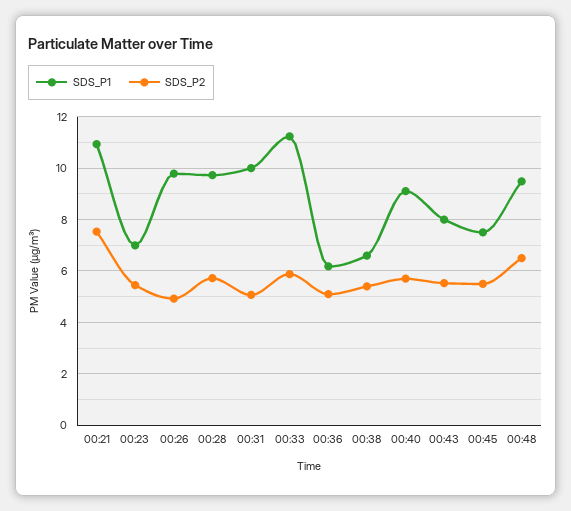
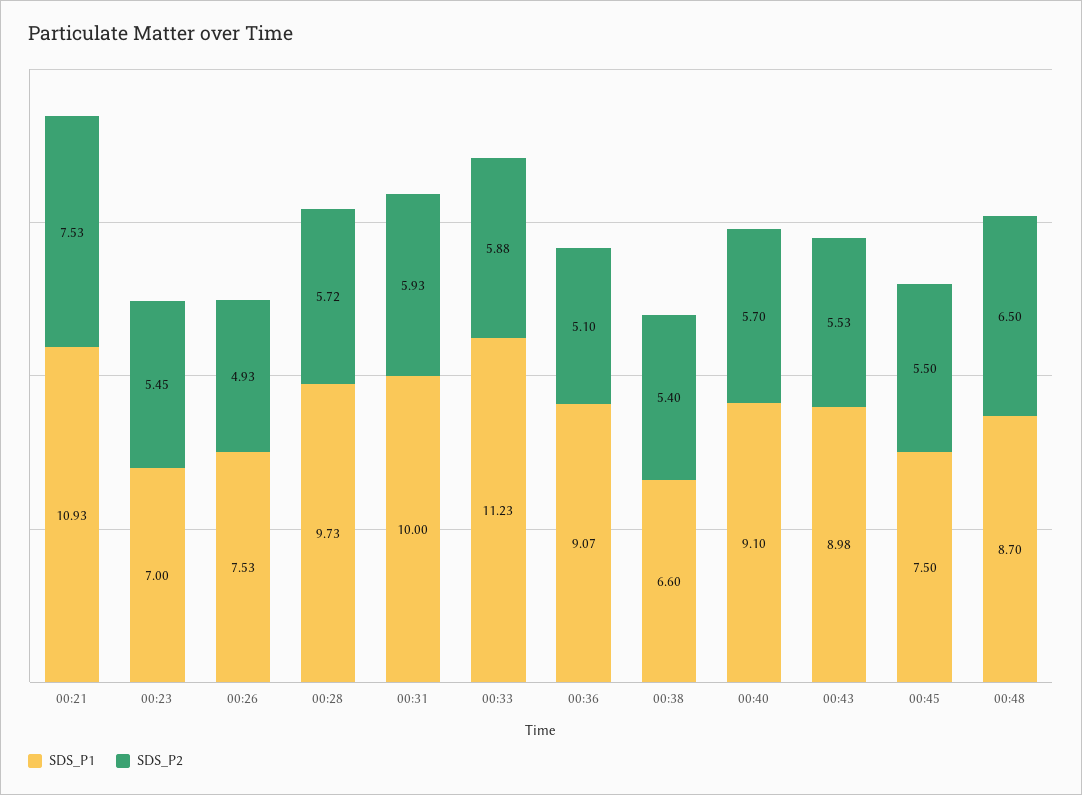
  {
    "SDS_P1": {
      "00:21": 10.93,
      "00:23": 7,
-     "00:26": 9.75,
+     "00:26": 7.53,
      "00:28": 9.73,
      "00:31": 10,
      "00:33": 11.23,
-     "00:36": 6.25,
+     "00:36": 9.07,
      "00:38": 6.6,
      "00:40": 9.1,
-     "00:43": 8,
+     "00:43": 8.98,
      "00:45": 7.5,
-     "00:48": 9.5
+     "00:48": 8.7
    },
    "SDS_P2": {
      "00:21": 7.53,
      "00:23": 5.45,
      "00:26": 4.93,
      "00:28": 5.72,
-     "00:31": 5,
+     "00:31": 5.93,
      "00:33": 5.88,
      "00:36": 5.1,
      "00:38": 5.4,
      "00:40": 5.7,
      "00:43": 5.53,
      "00:45": 5.5,
      "00:48": 6.5
    }
  }

